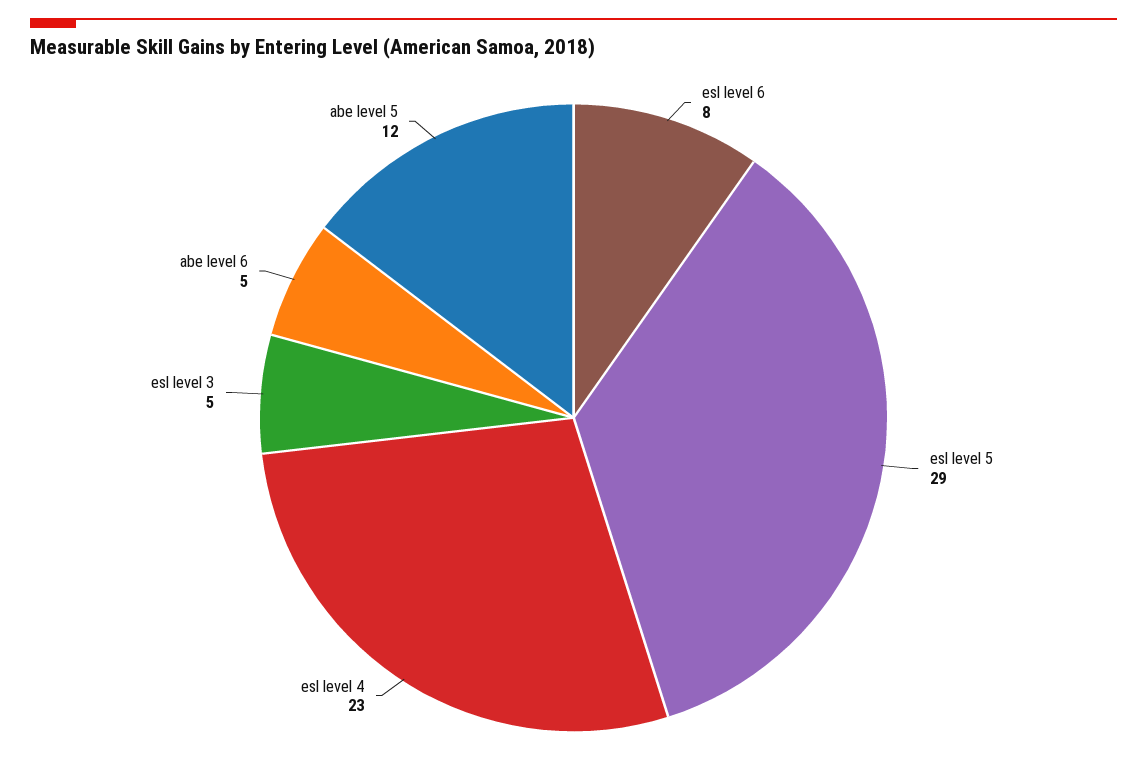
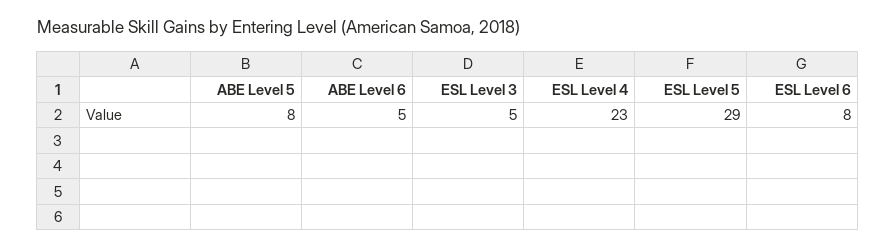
  {
    "esl level 6": 8,
    "esl level 5": 29,
    "esl level 4": 23,
    "esl level 3": 5,
    "abe level 6": 5,
-   "abe level 5": 12
+   "abe level 5": 8
  }

